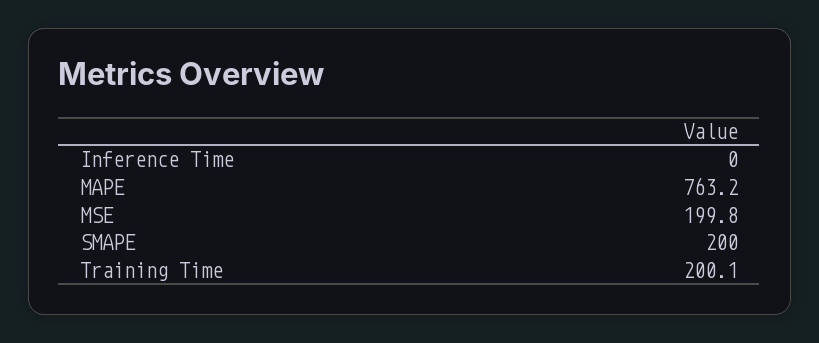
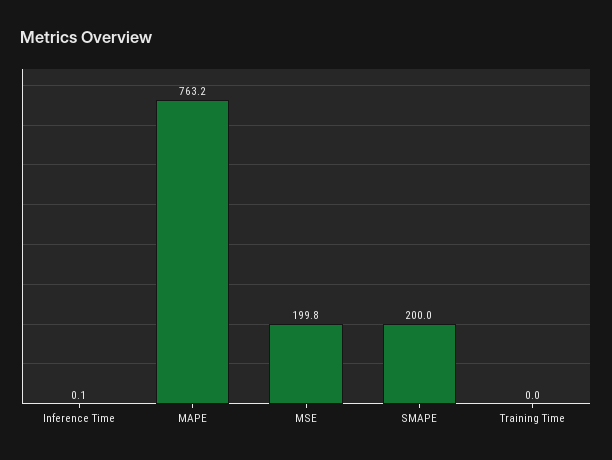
  {
-   "Inference Time": 0,
+   "Inference Time": 0.1,
    "MAPE": 763.2,
    "MSE": 199.8,
    "SMAPE": 200,
-   "Training Time": 200.1
+   "Training Time": 0
  }

